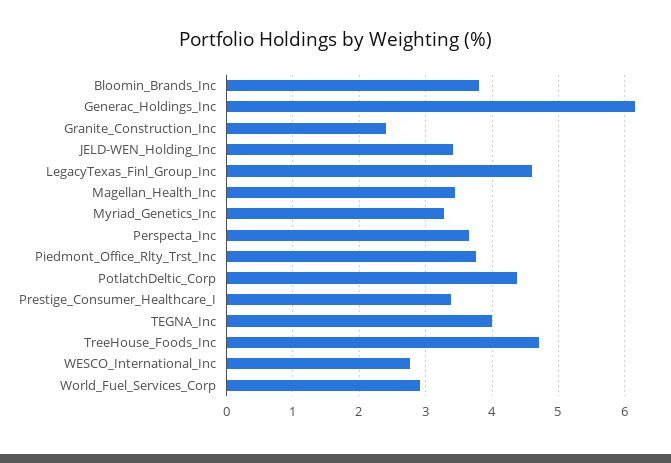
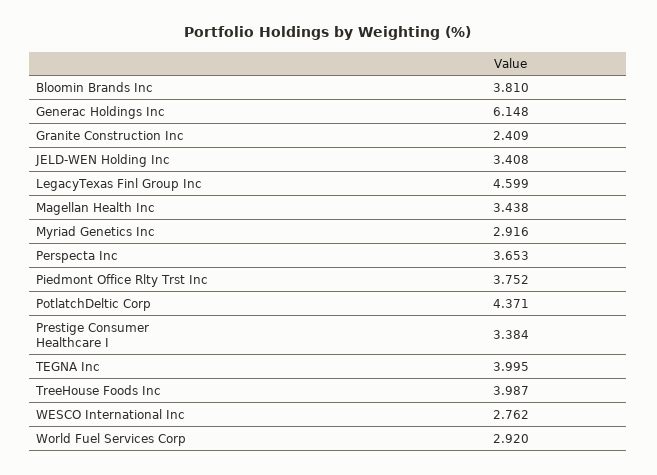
  {
    "Bloomin_Brands_Inc": 3.81,
    "Generac_Holdings_Inc": 6.148,
    "Granite_Construction_Inc": 2.409,
    "JELD-WEN_Holding_Inc": 3.408,
    "LegacyTexas_Finl_Group_Inc": 4.599,
    "Magellan_Health_Inc": 3.438,
-   "Myriad_Genetics_Inc": 3.3,
+   "Myriad_Genetics_Inc": 2.916,
    "Perspecta_Inc": 3.653,
    "Piedmont_Office_Rlty_Trst_Inc": 3.752,
    "PotlatchDeltic_Corp": 4.371,
    "Prestige_Consumer_Healthcare_I": 3.384,
    "TEGNA_Inc": 3.995,
-   "TreeHouse_Foods_Inc": 4.7,
+   "TreeHouse_Foods_Inc": 3.987,
    "WESCO_International_Inc": 2.762,
    "World_Fuel_Services_Corp": 2.92
  }

